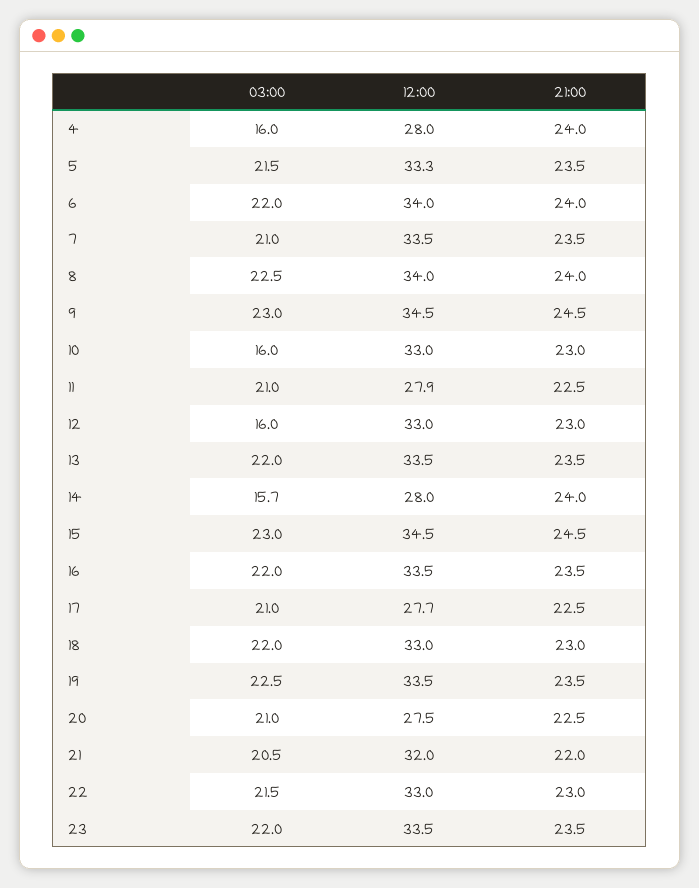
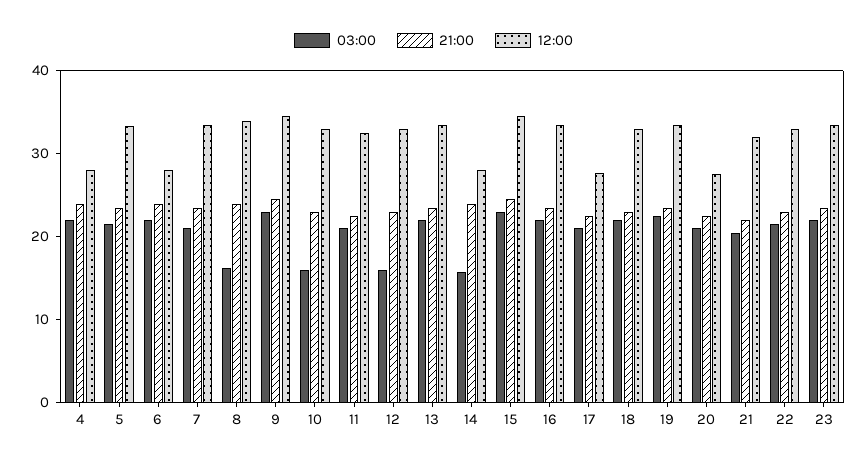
  {
    "03:00": {
-     "4": 16,
+     "4": 22,
      "5": 21.5,
      "6": 22,
      "7": 21,
-     "8": 22.5,
+     "8": 16,
      "9": 23,
      "10": 16,
      "11": 21,
      "12": 16,
      "13": 22,
      "14": 15.7,
      "15": 23,
      "16": 22,
      "17": 21,
      "18": 22,
      "19": 22.5,
      "20": 21,
      "21": 20.5,
      "22": 21.5,
      "23": 22
    },
    "12:00": {
      "4": 28,
      "5": 33.3,
-     "6": 34,
+     "6": 28,
      "7": 33.5,
      "8": 34,
      "9": 34.5,
      "10": 33,
-     "11": 27.9,
+     "11": 32,
      "12": 33,
      "13": 33.5,
      "14": 28,
      "15": 34.5,
      "16": 33.5,
      "17": 27.7,
      "18": 33,
      "19": 33.5,
      "20": 27.5,
      "21": 32,
      "22": 33,
      "23": 33.5
    },
    "21:00": {
      "4": 24,
      "5": 23.5,
      "6": 24,
      "7": 23.5,
      "8": 24,
      "9": 24.5,
      "10": 23,
      "11": 22.5,
      "12": 23,
      "13": 23.5,
      "14": 24,
      "15": 24.5,
      "16": 23.5,
      "17": 22.5,
      "18": 23,
      "19": 23.5,
      "20": 22.5,
      "21": 22,
      "22": 23,
      "23": 23.5
    }
  }

